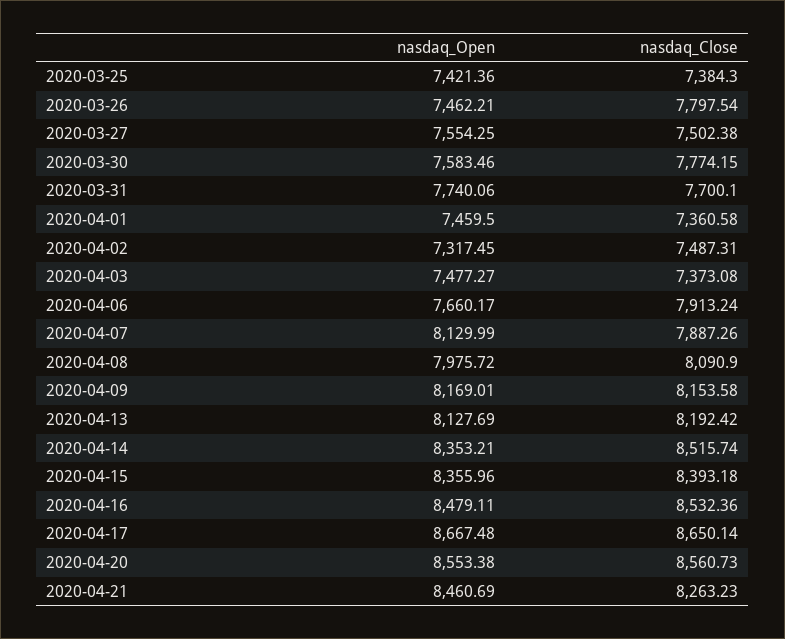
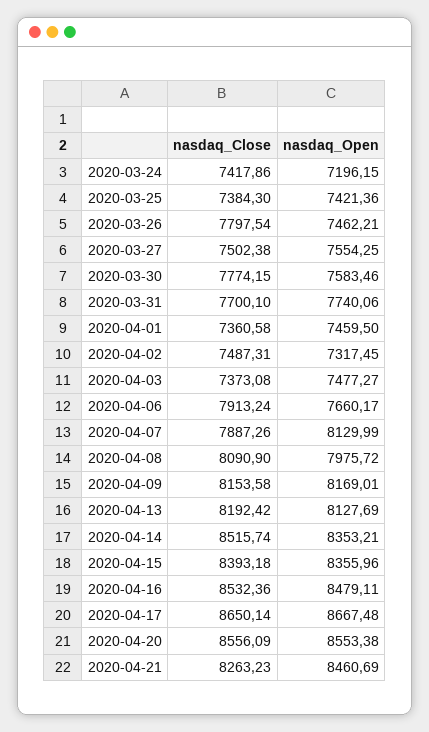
  {
    "nasdaq_Open": {
      "2020-03-25": 7421.36,
      "2020-03-26": 7462.21,
      "2020-03-27": 7554.25,
      "2020-03-30": 7583.46,
      "2020-03-31": 7740.06,
      "2020-04-01": 7459.5,
      "2020-04-02": 7317.45,
      "2020-04-03": 7477.27,
      "2020-04-06": 7660.17,
      "2020-04-07": 8129.99,
      "2020-04-08": 7975.72,
      "2020-04-09": 8169.01,
      "2020-04-13": 8127.69,
      "2020-04-14": 8353.21,
      "2020-04-15": 8355.96,
      "2020-04-16": 8479.11,
      "2020-04-17": 8667.48,
      "2020-04-20": 8553.38,
-     "2020-04-21": 8460.69
+     "2020-04-21": 8460.69,
+     "2020-03-24": 7196.15
    },
    "nasdaq_Close": {
      "2020-03-25": 7384.3,
      "2020-03-26": 7797.54,
      "2020-03-27": 7502.38,
      "2020-03-30": 7774.15,
      "2020-03-31": 7700.1,
      "2020-04-01": 7360.58,
      "2020-04-02": 7487.31,
      "2020-04-03": 7373.08,
      "2020-04-06": 7913.24,
      "2020-04-07": 7887.26,
      "2020-04-08": 8090.9,
      "2020-04-09": 8153.58,
      "2020-04-13": 8192.42,
      "2020-04-14": 8515.74,
      "2020-04-15": 8393.18,
      "2020-04-16": 8532.36,
      "2020-04-17": 8650.14,
-     "2020-04-20": 8560.73,
+     "2020-04-20": 8556.09,
-     "2020-04-21": 8263.23
+     "2020-04-21": 8263.23,
+     "2020-03-24": 7417.86
    }
  }

